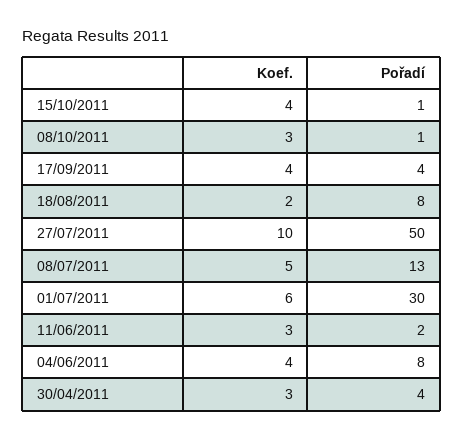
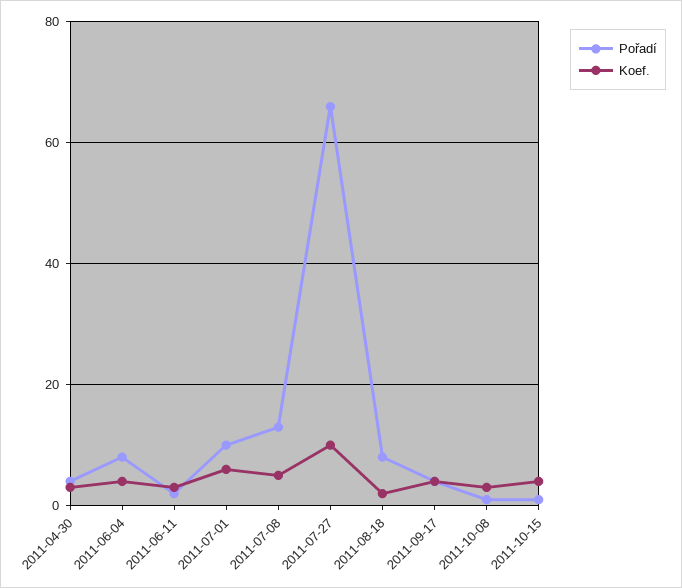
  {
    "Koef.": {
      "15/10/2011": 4,
      "08/10/2011": 3,
      "17/09/2011": 4,
      "18/08/2011": 2,
      "27/07/2011": 10,
      "08/07/2011": 5,
      "01/07/2011": 6,
      "11/06/2011": 3,
      "04/06/2011": 4,
      "30/04/2011": 3
    },
    "Pořadí": {
      "15/10/2011": 1,
      "08/10/2011": 1,
      "17/09/2011": 4,
      "18/08/2011": 8,
-     "27/07/2011": 50,
+     "27/07/2011": 65,
      "08/07/2011": 13,
-     "01/07/2011": 30,
+     "01/07/2011": 10,
      "11/06/2011": 2,
      "04/06/2011": 8,
      "30/04/2011": 4
    }
  }

